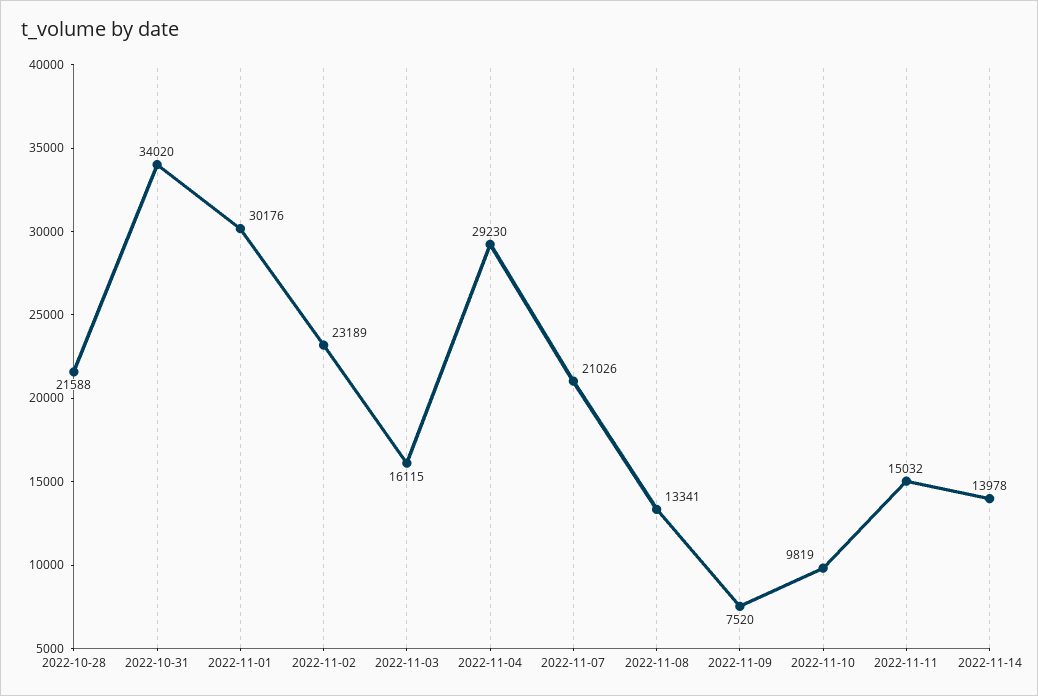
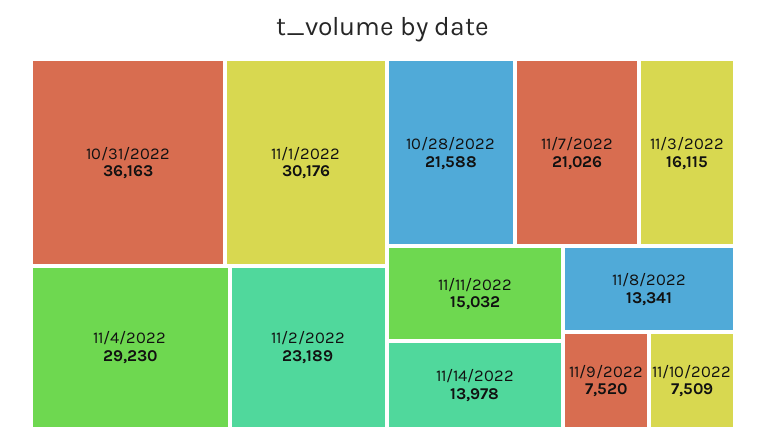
  {
    "2022-10-28": 21588,
-   "2022-10-31": 34020,
+   "2022-10-31": 36163,
    "2022-11-01": 30176,
    "2022-11-02": 23189,
    "2022-11-03": 16115,
    "2022-11-04": 29230,
    "2022-11-07": 21026,
    "2022-11-08": 13341,
    "2022-11-09": 7520,
-   "2022-11-10": 9819,
+   "2022-11-10": 7509,
    "2022-11-11": 15032,
    "2022-11-14": 13978
  }

